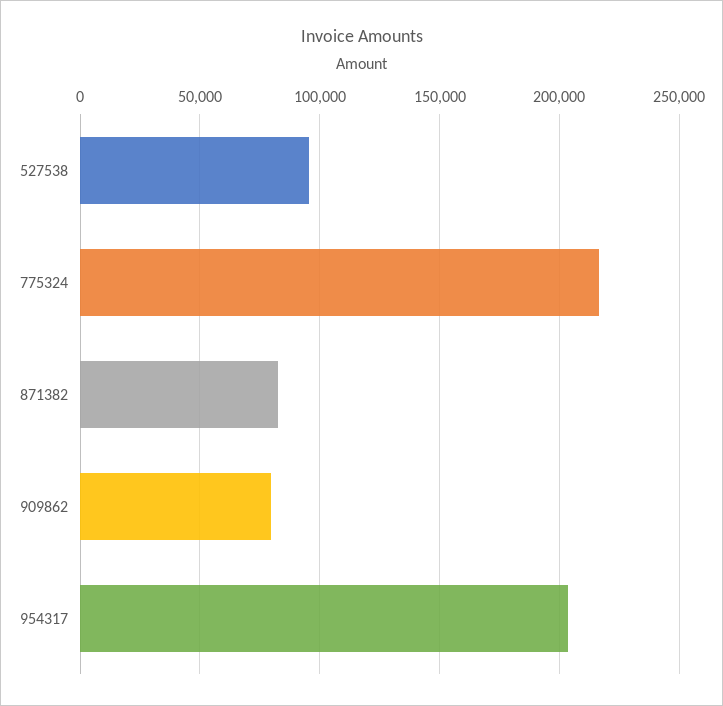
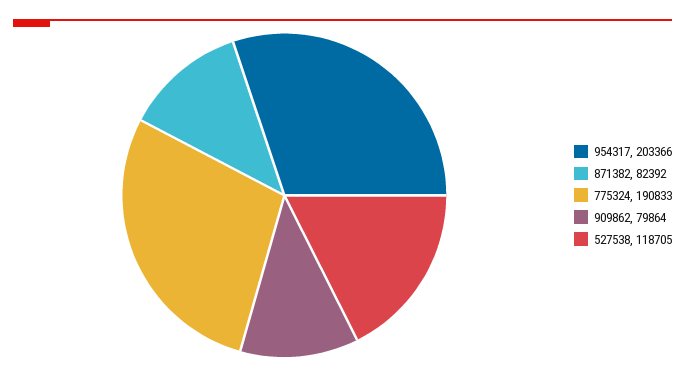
  {
-   "527538": 95000,
+   "527538": 118705,
-   "775324": 215000,
+   "775324": 190833,
    "871382": 82392,
    "909862": 79864,
    "954317": 203366
  }

